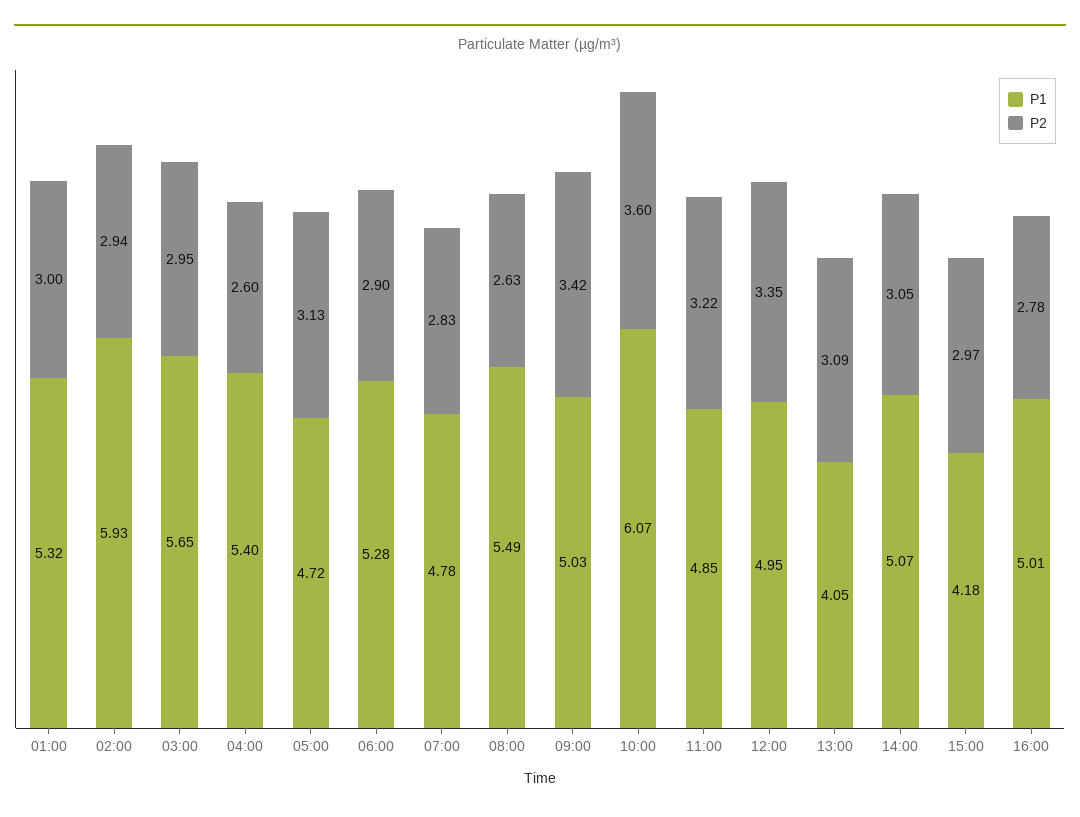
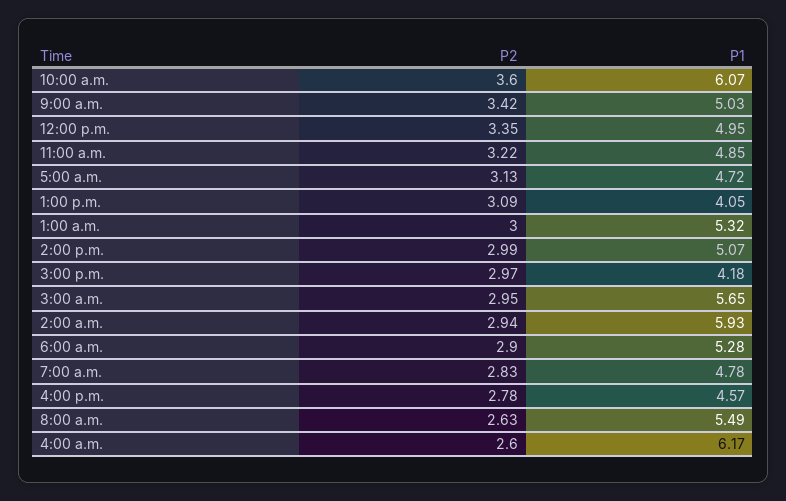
  {
    "P1": {
      "01:00": 5.32,
      "02:00": 5.93,
      "03:00": 5.65,
-     "04:00": 5.4,
+     "04:00": 6.17,
      "05:00": 4.72,
      "06:00": 5.28,
      "07:00": 4.78,
      "08:00": 5.49,
      "09:00": 5.03,
      "10:00": 6.07,
      "11:00": 4.85,
      "12:00": 4.95,
      "13:00": 4.05,
      "14:00": 5.07,
      "15:00": 4.18,
-     "16:00": 5.01
+     "16:00": 4.57
    },
    "P2": {
      "01:00": 3,
      "02:00": 2.94,
      "03:00": 2.95,
      "04:00": 2.6,
      "05:00": 3.13,
      "06:00": 2.9,
      "07:00": 2.83,
      "08:00": 2.63,
      "09:00": 3.42,
      "10:00": 3.6,
      "11:00": 3.22,
      "12:00": 3.35,
      "13:00": 3.09,
-     "14:00": 3.05,
+     "14:00": 2.99,
      "15:00": 2.97,
      "16:00": 2.78
    }
  }

